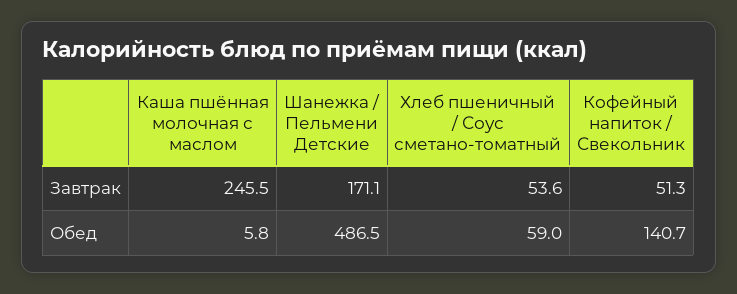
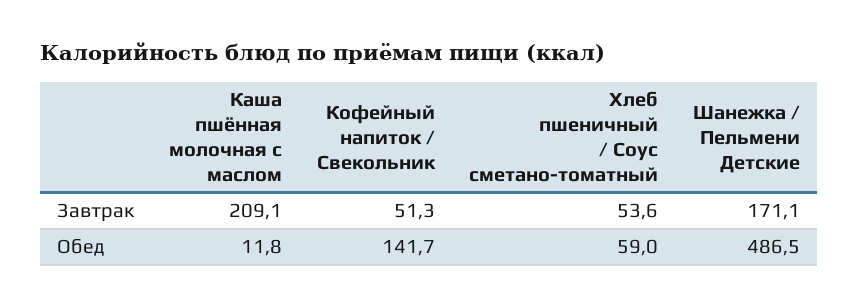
  {
    "Каша пшённая молочная с маслом": {
-     "Завтрак": 245.5,
+     "Завтрак": 209.1,
-     "Обед": 5.8
+     "Обед": 11.8
    },
    "Шанежка / Пельмени Детские": {
      "Завтрак": 171.1,
      "Обед": 486.5
    },
    "Хлеб пшеничный / Соус сметано-томатный": {
      "Завтрак": 53.6,
      "Обед": 59
    },
    "Кофейный напиток / Свекольник": {
      "Завтрак": 51.3,
-     "Обед": 140.7
+     "Обед": 141.7
    }
  }

